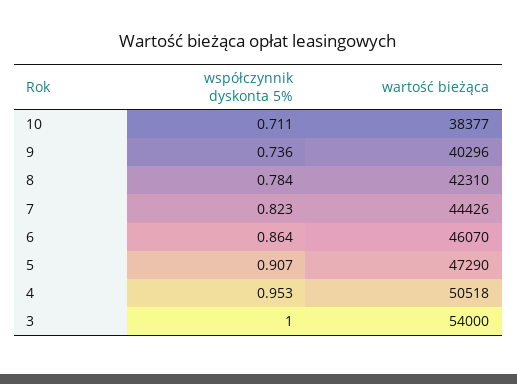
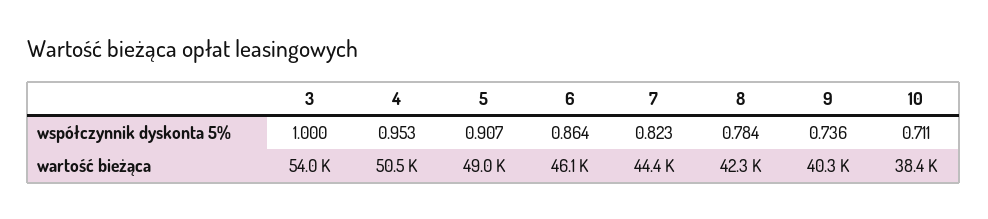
  {
    "współczynnik dyskonta 5%": {
      "10": 0.711,
      "9": 0.736,
      "8": 0.784,
      "7": 0.823,
      "6": 0.864,
      "5": 0.907,
      "4": 0.953,
      "3": 1
    },
    "wartość bieżąca": {
      "10": 38377,
      "9": 40296,
      "8": 42310,
      "7": 44426,
      "6": 46070,
-     "5": 47290,
+     "5": 49000,
      "4": 50518,
      "3": 54000
    }
  }

